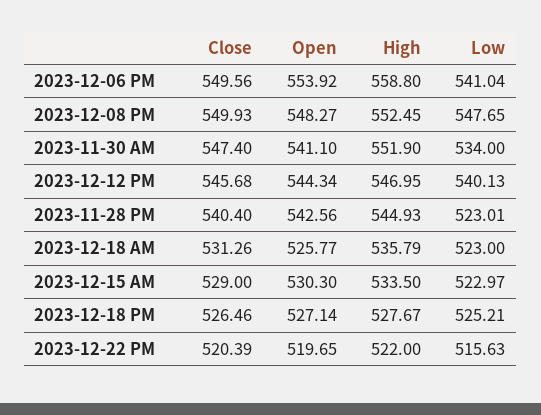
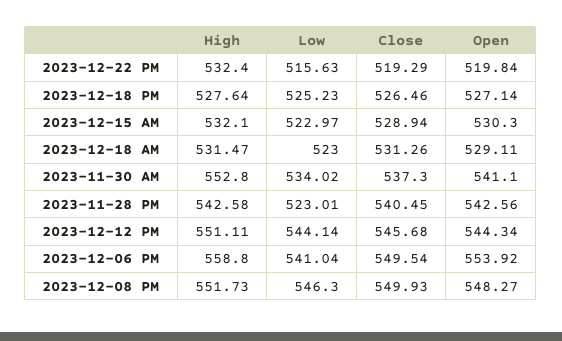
  {
    "Close": {
-     "2023-12-06 PM": 549.56,
+     "2023-12-06 PM": 549.54,
      "2023-12-08 PM": 549.93,
-     "2023-11-30 AM": 547.4,
+     "2023-11-30 AM": 537.3,
      "2023-12-12 PM": 545.68,
-     "2023-11-28 PM": 540.4,
+     "2023-11-28 PM": 540.45,
      "2023-12-18 AM": 531.26,
-     "2023-12-15 AM": 529,
+     "2023-12-15 AM": 528.94,
      "2023-12-18 PM": 526.46,
-     "2023-12-22 PM": 520.39
+     "2023-12-22 PM": 519.29
    },
    "Open": {
      "2023-12-06 PM": 553.92,
      "2023-12-08 PM": 548.27,
      "2023-11-30 AM": 541.1,
      "2023-12-12 PM": 544.34,
      "2023-11-28 PM": 542.56,
-     "2023-12-18 AM": 525.77,
+     "2023-12-18 AM": 529.11,
      "2023-12-15 AM": 530.3,
      "2023-12-18 PM": 527.14,
-     "2023-12-22 PM": 519.65
+     "2023-12-22 PM": 519.84
    },
    "High": {
      "2023-12-06 PM": 558.8,
-     "2023-12-08 PM": 552.45,
+     "2023-12-08 PM": 551.73,
-     "2023-11-30 AM": 551.9,
+     "2023-11-30 AM": 552.8,
-     "2023-12-12 PM": 546.95,
+     "2023-12-12 PM": 551.11,
-     "2023-11-28 PM": 544.93,
+     "2023-11-28 PM": 542.58,
-     "2023-12-18 AM": 535.79,
+     "2023-12-18 AM": 531.47,
-     "2023-12-15 AM": 533.5,
+     "2023-12-15 AM": 532.1,
-     "2023-12-18 PM": 527.67,
+     "2023-12-18 PM": 527.64,
-     "2023-12-22 PM": 522
+     "2023-12-22 PM": 532.4
    },
    "Low": {
      "2023-12-06 PM": 541.04,
-     "2023-12-08 PM": 547.65,
+     "2023-12-08 PM": 546.3,
-     "2023-11-30 AM": 534,
+     "2023-11-30 AM": 534.02,
-     "2023-12-12 PM": 540.13,
+     "2023-12-12 PM": 544.14,
      "2023-11-28 PM": 523.01,
      "2023-12-18 AM": 523,
      "2023-12-15 AM": 522.97,
-     "2023-12-18 PM": 525.21,
+     "2023-12-18 PM": 525.23,
      "2023-12-22 PM": 515.63
    }
  }

